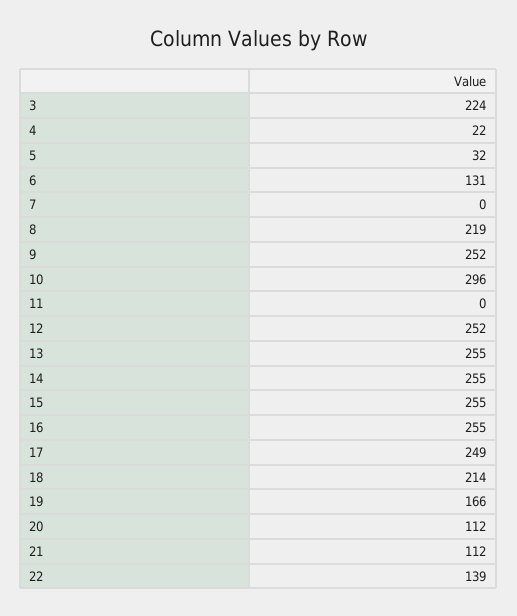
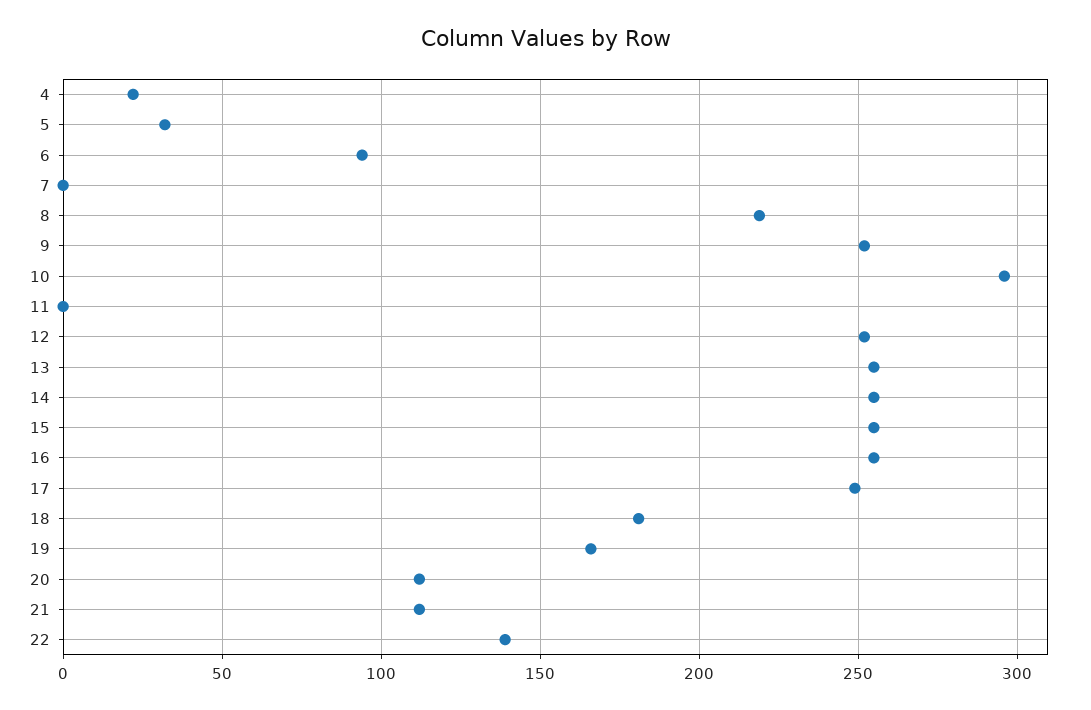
  {
-   "3": 224,
    "4": 22,
    "5": 32,
-   "6": 131,
+   "6": 95,
    "7": 0,
    "8": 219,
    "9": 252,
    "10": 296,
    "11": 0,
    "12": 252,
    "13": 255,
    "14": 255,
    "15": 255,
    "16": 255,
    "17": 249,
-   "18": 214,
+   "18": 180,
    "19": 166,
    "20": 112,
    "21": 112,
    "22": 139
  }

